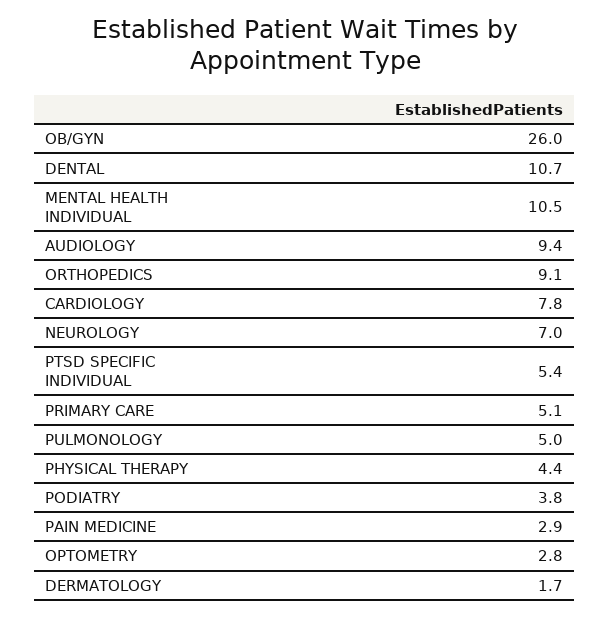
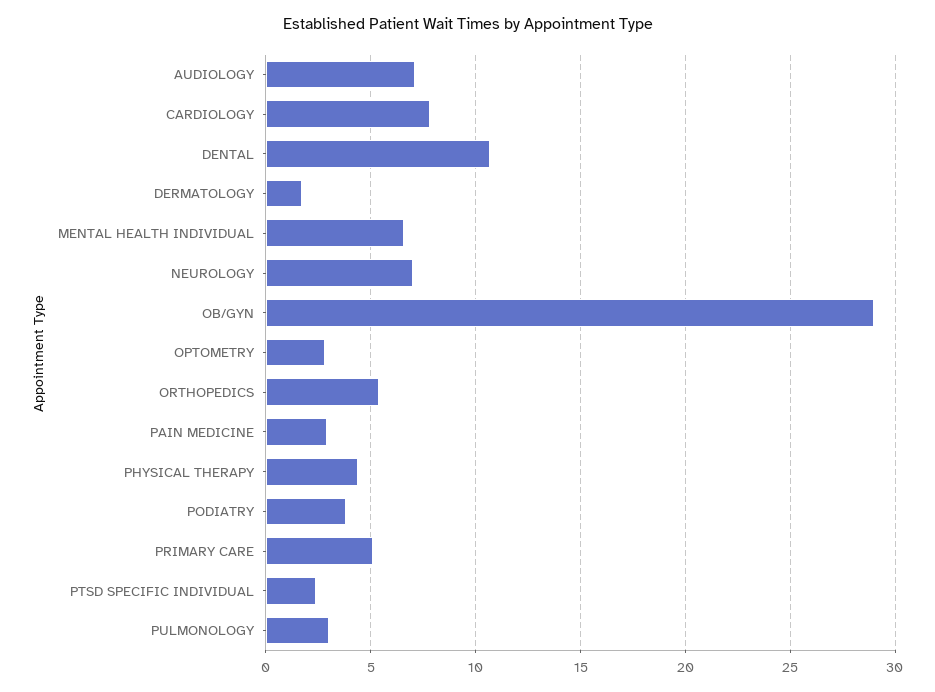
  {
-   "OB/GYN": 26,
+   "OB/GYN": 29,
    "DENTAL": 10.7,
-   "MENTAL HEALTH INDIVIDUAL": 10.5,
+   "MENTAL HEALTH INDIVIDUAL": 6.5,
-   "AUDIOLOGY": 9.4,
+   "AUDIOLOGY": 7,
-   "ORTHOPEDICS": 9.1,
+   "ORTHOPEDICS": 5.5,
    "CARDIOLOGY": 7.8,
    "NEUROLOGY": 7,
-   "PTSD SPECIFIC INDIVIDUAL": 5.4,
+   "PTSD SPECIFIC INDIVIDUAL": 2.5,
    "PRIMARY CARE": 5.1,
-   "PULMONOLOGY": 5,
+   "PULMONOLOGY": 3,
    "PHYSICAL THERAPY": 4.4,
    "PODIATRY": 3.8,
    "PAIN MEDICINE": 2.9,
    "OPTOMETRY": 2.8,
    "DERMATOLOGY": 1.7
  }

